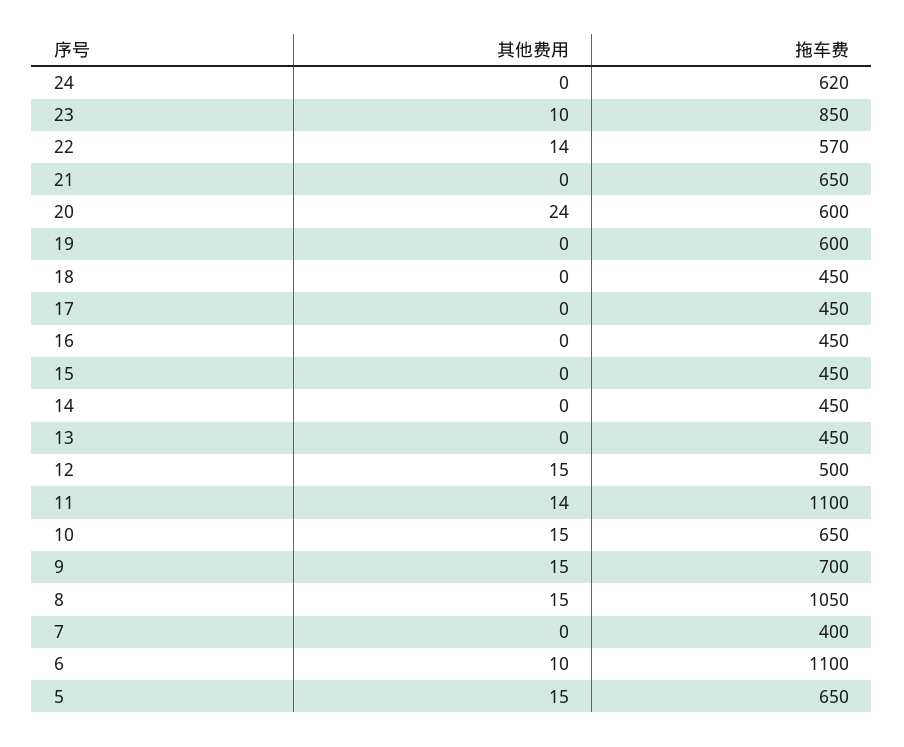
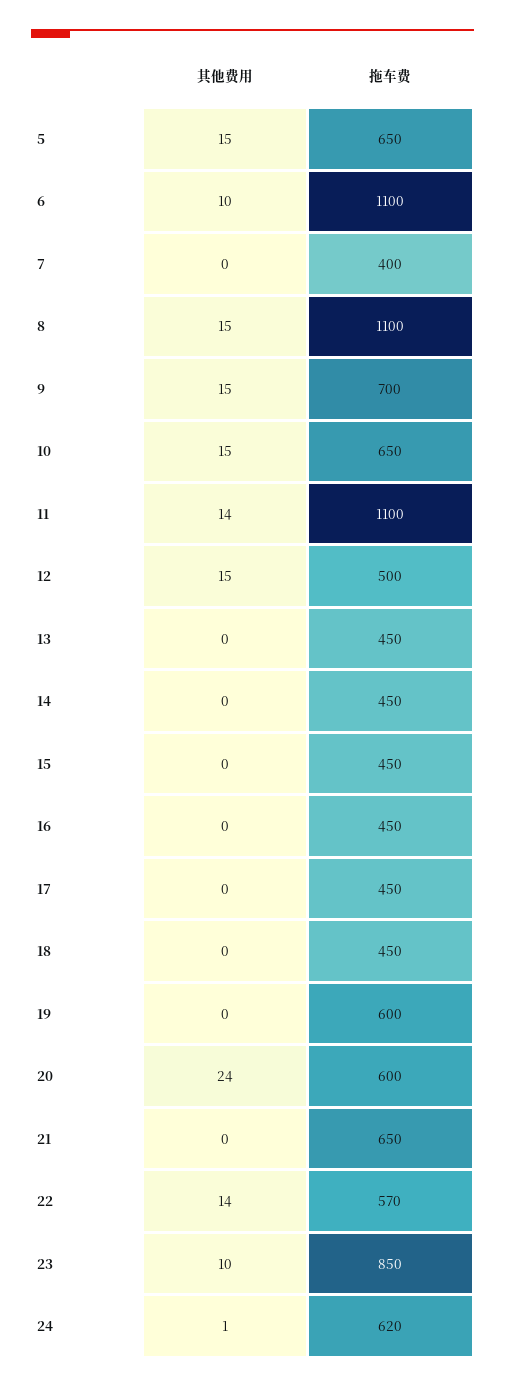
  {
    "其他费用": {
-     "24": 0,
+     "24": 1,
      "23": 10,
      "22": 14,
      "21": 0,
      "20": 24,
      "19": 0,
      "18": 0,
      "17": 0,
      "16": 0,
      "15": 0,
      "14": 0,
      "13": 0,
      "12": 15,
      "11": 14,
      "10": 15,
      "9": 15,
      "8": 15,
      "7": 0,
      "6": 10,
      "5": 15
    },
    "拖车费": {
      "24": 620,
      "23": 850,
      "22": 570,
      "21": 650,
      "20": 600,
      "19": 600,
      "18": 450,
      "17": 450,
      "16": 450,
      "15": 450,
      "14": 450,
      "13": 450,
      "12": 500,
      "11": 1100,
      "10": 650,
      "9": 700,
-     "8": 1050,
+     "8": 1100,
      "7": 400,
      "6": 1100,
      "5": 650
    }
  }

